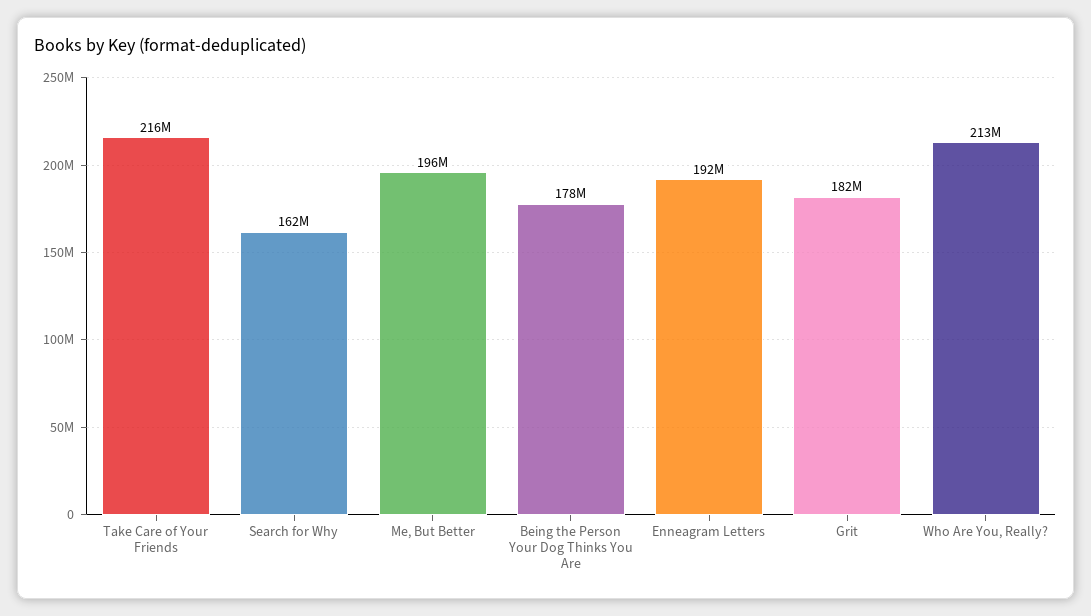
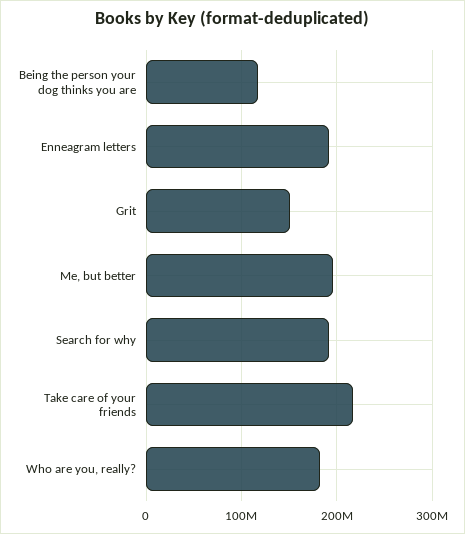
  {
    "Take Care of Your Friends": 216000000,
-   "Search for Why": 162000000,
+   "Search for Why": 190000000,
    "Me, But Better": 196000000,
-   "Being the Person Your Dog Thinks You Are": 178000000,
+   "Being the Person Your Dog Thinks You Are": 120000000,
    "Enneagram Letters": 192000000,
-   "Grit": 182000000,
+   "Grit": 150000000,
-   "Who Are You, Really?": 213000000
+   "Who Are You, Really?": 180000000
  }

